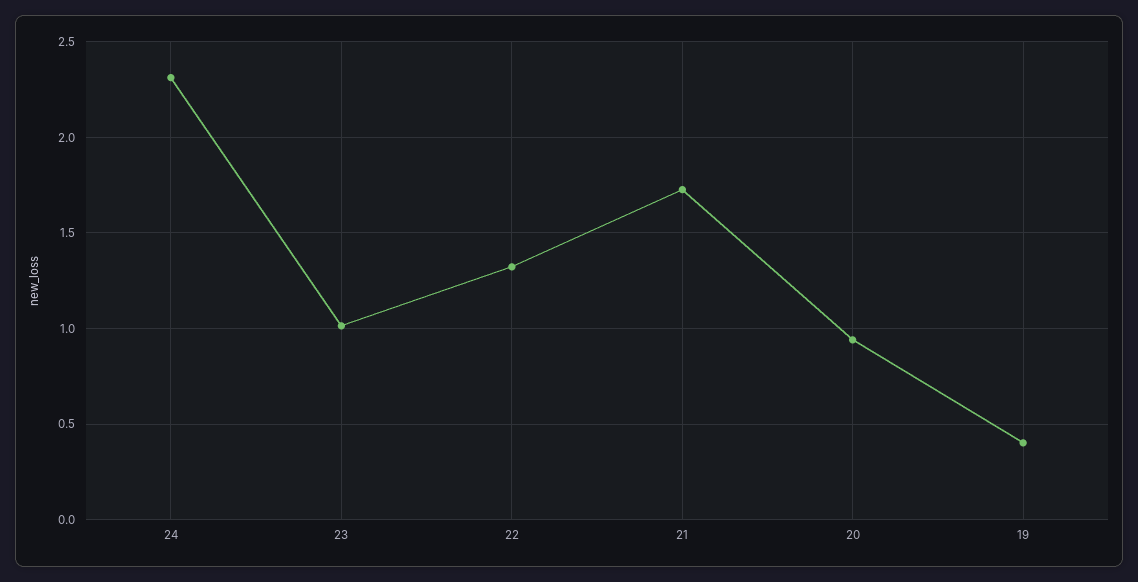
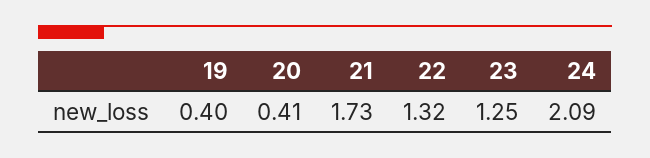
  {
-   "24": 2.3,
+   "24": 2.09,
-   "23": 1,
+   "23": 1.25,
    "22": 1.32,
    "21": 1.73,
-   "20": 0.95,
+   "20": 0.41,
    "19": 0.4
  }

